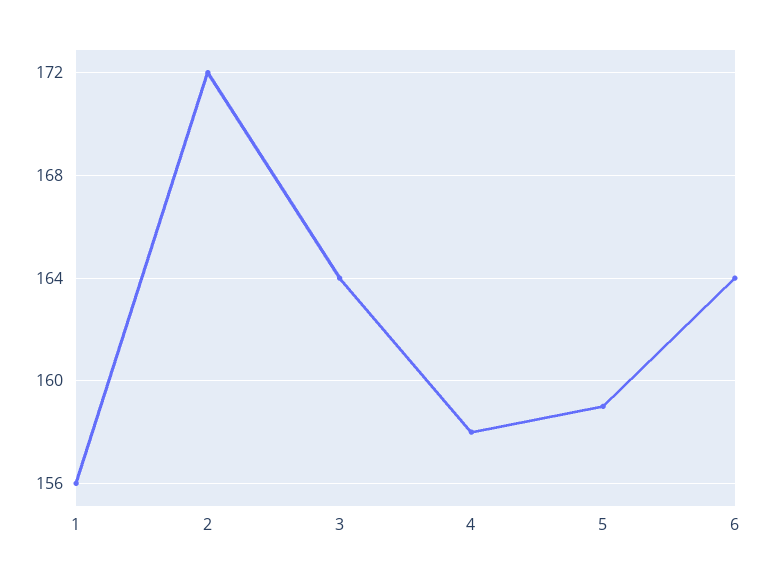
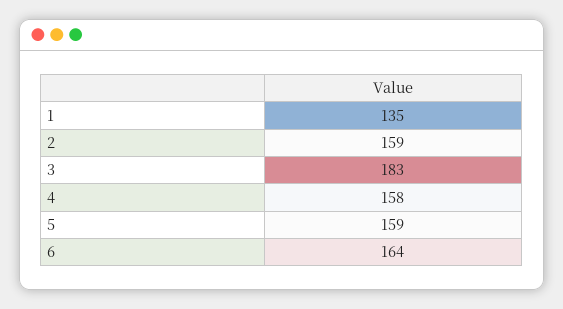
  {
-   "1": 156,
+   "1": 135,
-   "2": 172,
+   "2": 159,
-   "3": 164,
+   "3": 183,
    "4": 158,
    "5": 159,
    "6": 164
  }

